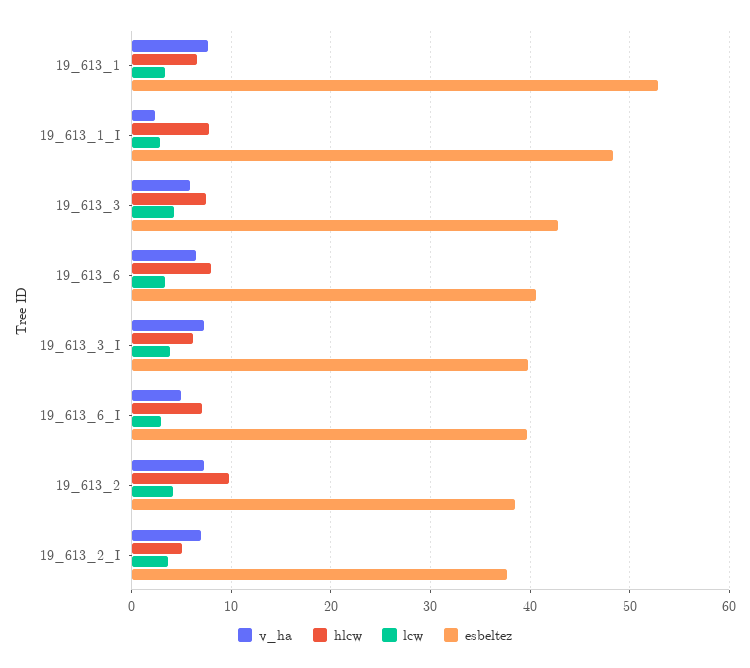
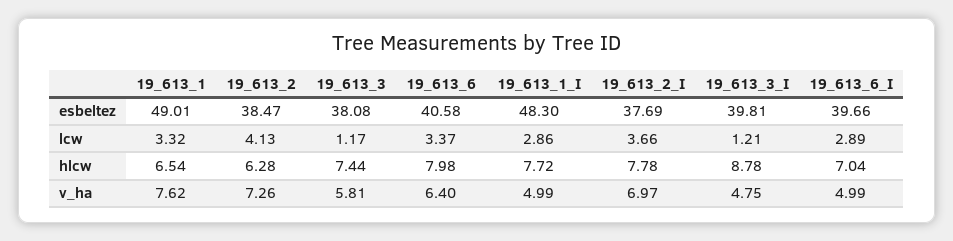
  {
    "v_ha": {
      "19_613_1": 7.62,
-     "19_613_1_I": 2,
+     "19_613_1_I": 4.99,
      "19_613_3": 5.81,
      "19_613_6": 6.4,
-     "19_613_3_I": 7,
+     "19_613_3_I": 4.75,
      "19_613_6_I": 4.99,
      "19_613_2": 7.26,
      "19_613_2_I": 6.97
    },
    "hlcw": {
      "19_613_1": 6.54,
      "19_613_1_I": 7.72,
      "19_613_3": 7.44,
      "19_613_6": 7.98,
-     "19_613_3_I": 6,
+     "19_613_3_I": 8.78,
      "19_613_6_I": 7.04,
-     "19_613_2": 10,
+     "19_613_2": 6.28,
-     "19_613_2_I": 5
+     "19_613_2_I": 7.78
    },
    "lcw": {
      "19_613_1": 3.32,
      "19_613_1_I": 2.86,
-     "19_613_3": 4,
+     "19_613_3": 1.17,
      "19_613_6": 3.37,
-     "19_613_3_I": 4,
+     "19_613_3_I": 1.21,
      "19_613_6_I": 2.89,
      "19_613_2": 4.13,
      "19_613_2_I": 3.66
    },
    "esbeltez": {
-     "19_613_1": 53,
+     "19_613_1": 49.01,
      "19_613_1_I": 48.3,
-     "19_613_3": 43,
+     "19_613_3": 38.08,
      "19_613_6": 40.58,
      "19_613_3_I": 39.81,
      "19_613_6_I": 39.66,
      "19_613_2": 38.47,
      "19_613_2_I": 37.69
    }
  }

